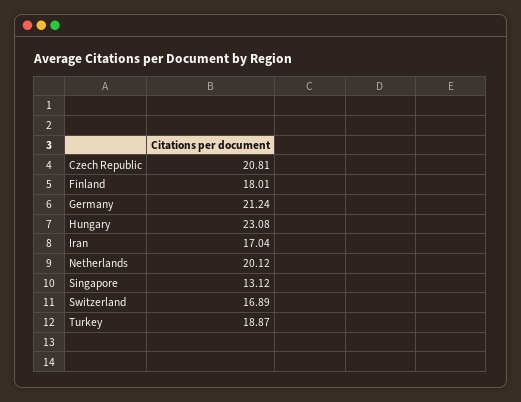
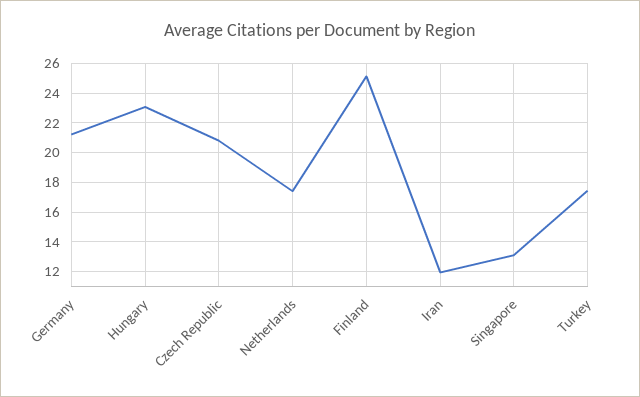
  {
    "Czech Republic": 20.81,
-   "Finland": 18.01,
+   "Finland": 25,
    "Germany": 21.24,
    "Hungary": 23.08,
-   "Iran": 17.04,
+   "Iran": 12,
-   "Netherlands": 20.12,
+   "Netherlands": 17.5,
    "Singapore": 13.12,
-   "Switzerland": 16.89,
-   "Turkey": 18.87
+   "Turkey": 17.5
  }

